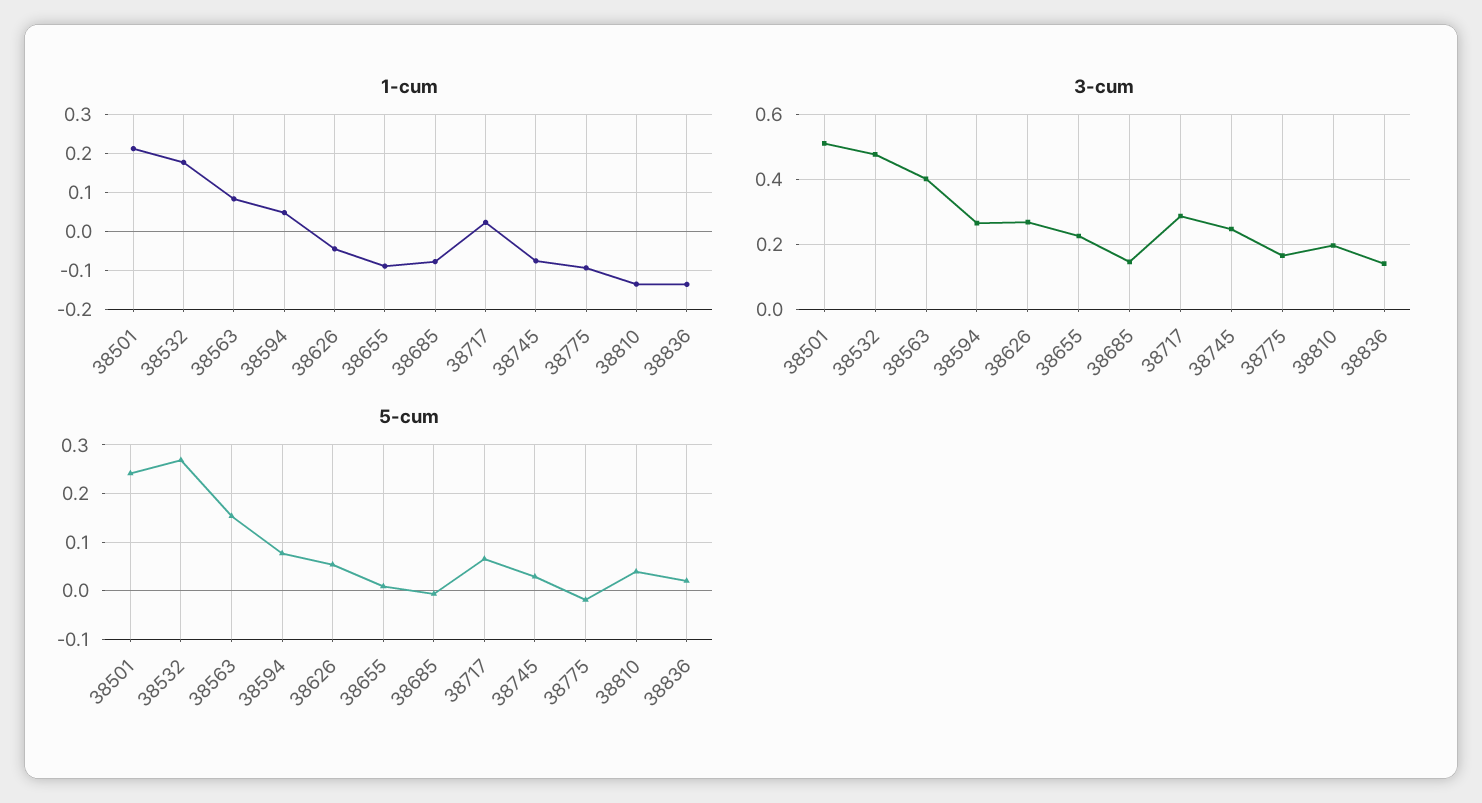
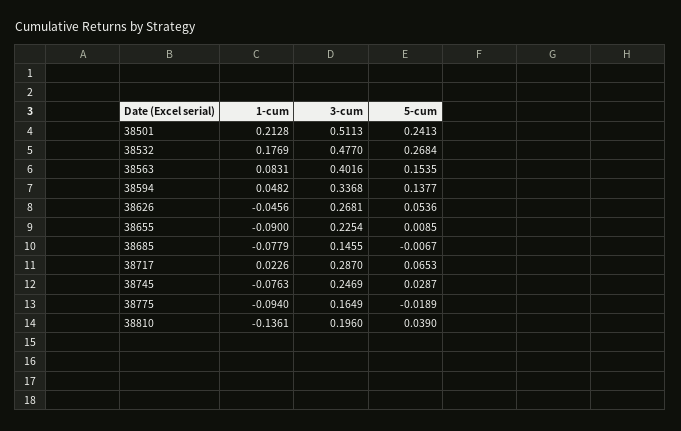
  {
    "1-cum": {
      "38501": 0.2128,
      "38532": 0.1769,
      "38563": 0.0831,
      "38594": 0.0482,
      "38626": -0.0456,
      "38655": -0.09,
      "38685": -0.0779,
      "38717": 0.0226,
      "38745": -0.0763,
      "38775": -0.094,
-     "38810": -0.1361,
+     "38810": -0.1361
-     "38836": -0.14
    },
    "3-cum": {
      "38501": 0.5113,
      "38532": 0.477,
      "38563": 0.4016,
-     "38594": 0.26,
+     "38594": 0.3368,
      "38626": 0.2681,
      "38655": 0.2254,
      "38685": 0.1455,
      "38717": 0.287,
      "38745": 0.2469,
      "38775": 0.1649,
-     "38810": 0.196,
+     "38810": 0.196
-     "38836": 0.14
    },
    "5-cum": {
      "38501": 0.2413,
      "38532": 0.2684,
      "38563": 0.1535,
-     "38594": 0.08,
+     "38594": 0.1377,
      "38626": 0.0536,
      "38655": 0.0085,
      "38685": -0.0067,
      "38717": 0.0653,
      "38745": 0.0287,
      "38775": -0.0189,
-     "38810": 0.039,
+     "38810": 0.039
-     "38836": 0.02
    }
  }

